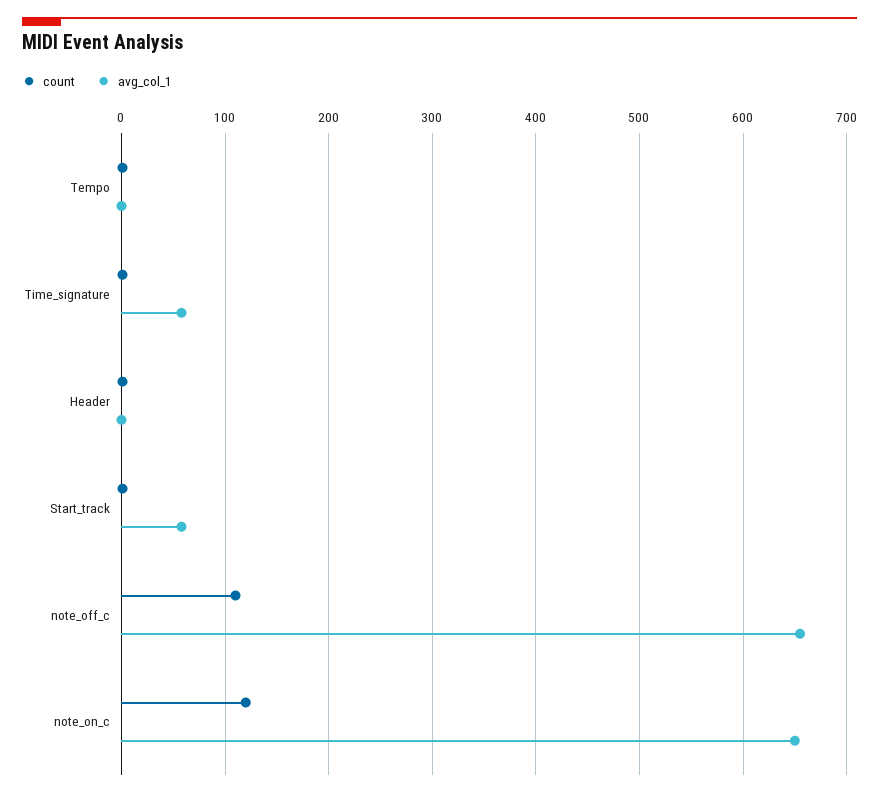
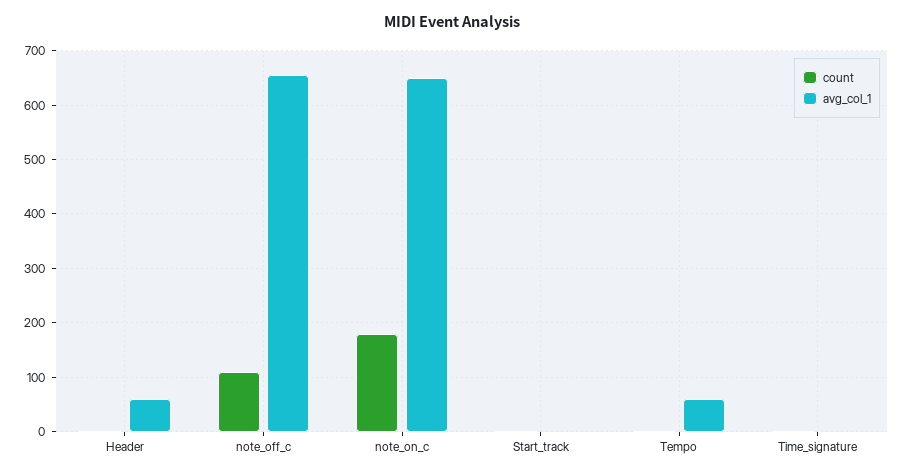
  {
    "count": {
      "Tempo": 0,
      "Time_signature": 0,
      "Header": 0,
      "Start_track": 0,
      "note_off_c": 110,
-     "note_on_c": 120
+     "note_on_c": 180
    },
    "avg_col_1": {
-     "Tempo": 0,
+     "Tempo": 60,
-     "Time_signature": 60,
+     "Time_signature": 0,
-     "Header": 0,
+     "Header": 60,
-     "Start_track": 60,
+     "Start_track": 0,
      "note_off_c": 660,
      "note_on_c": 650
    }
  }

